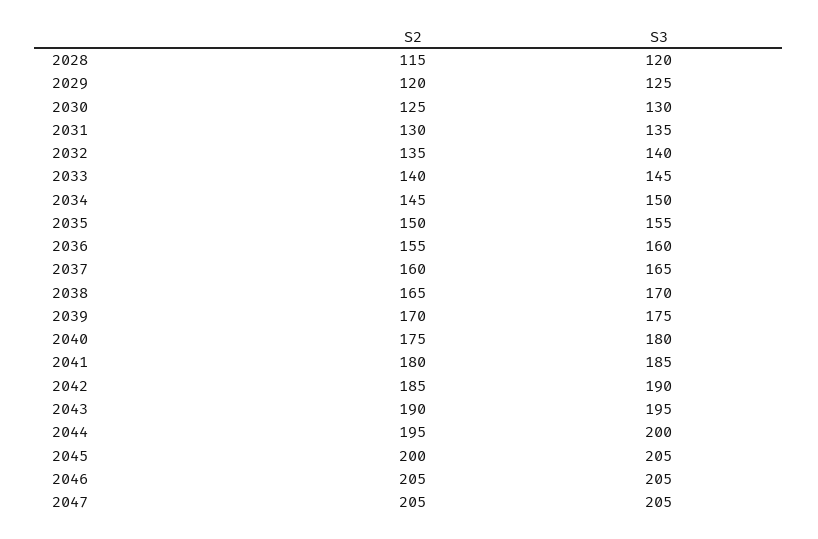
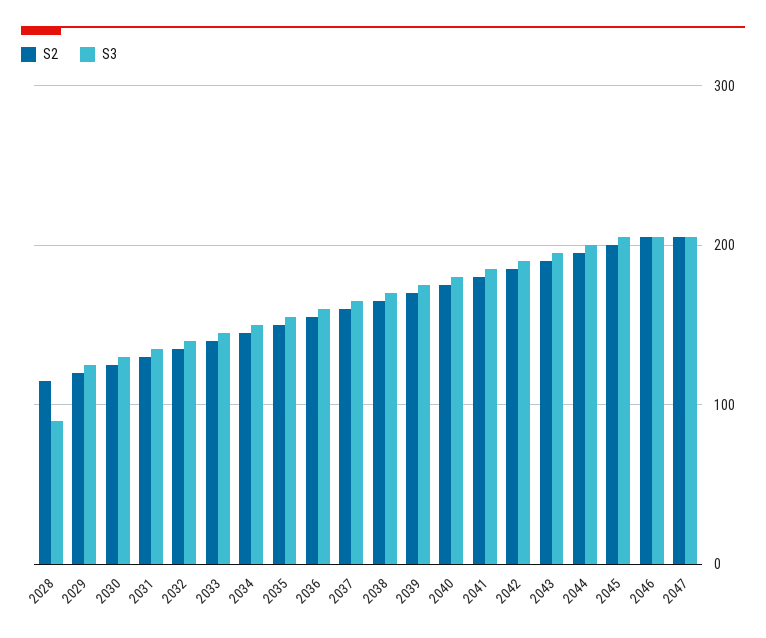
  {
    "S2": {
      "2028": 115,
      "2029": 120,
      "2030": 125,
      "2031": 130,
      "2032": 135,
      "2033": 140,
      "2034": 145,
      "2035": 150,
      "2036": 155,
      "2037": 160,
      "2038": 165,
      "2039": 170,
      "2040": 175,
      "2041": 180,
      "2042": 185,
      "2043": 190,
      "2044": 195,
      "2045": 200,
      "2046": 205,
      "2047": 205
    },
    "S3": {
-     "2028": 120,
+     "2028": 90,
      "2029": 125,
      "2030": 130,
      "2031": 135,
      "2032": 140,
      "2033": 145,
      "2034": 150,
      "2035": 155,
      "2036": 160,
      "2037": 165,
      "2038": 170,
      "2039": 175,
      "2040": 180,
      "2041": 185,
      "2042": 190,
      "2043": 195,
      "2044": 200,
      "2045": 205,
      "2046": 205,
      "2047": 205
    }
  }

